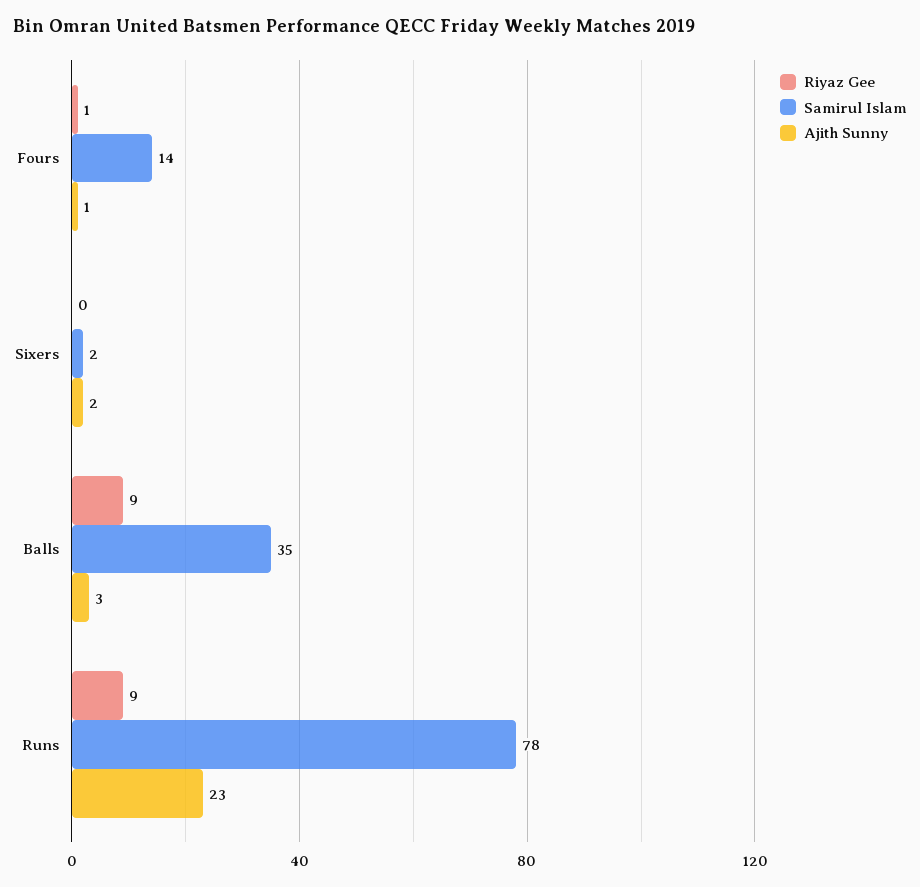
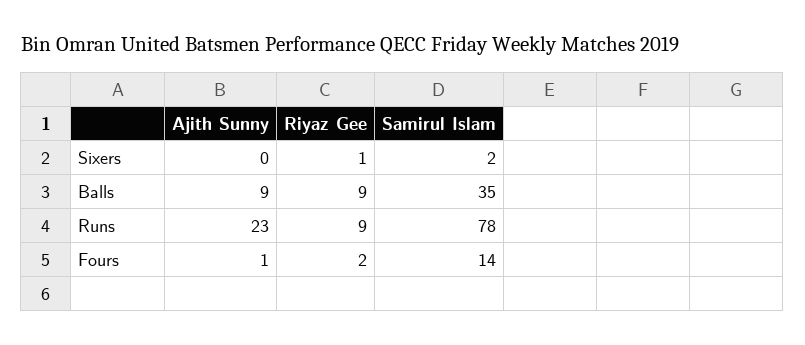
  {
    "Riyaz Gee": {
-     "Fours": 1,
+     "Fours": 2,
-     "Sixers": 0,
+     "Sixers": 1,
      "Balls": 9,
      "Runs": 9
    },
    "Samirul Islam": {
      "Fours": 14,
      "Sixers": 2,
      "Balls": 35,
      "Runs": 78
    },
    "Ajith Sunny": {
      "Fours": 1,
-     "Sixers": 2,
+     "Sixers": 0,
-     "Balls": 3,
+     "Balls": 9,
      "Runs": 23
    }
  }

